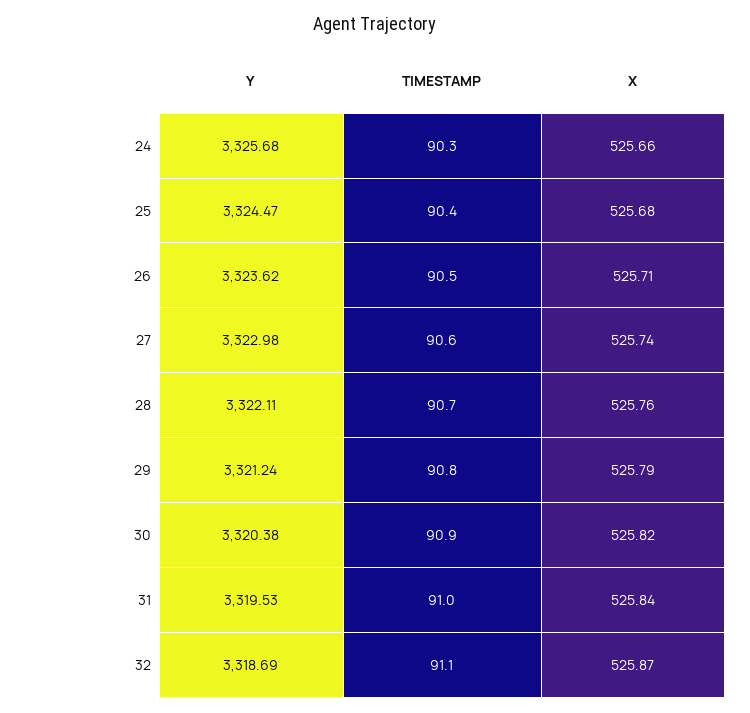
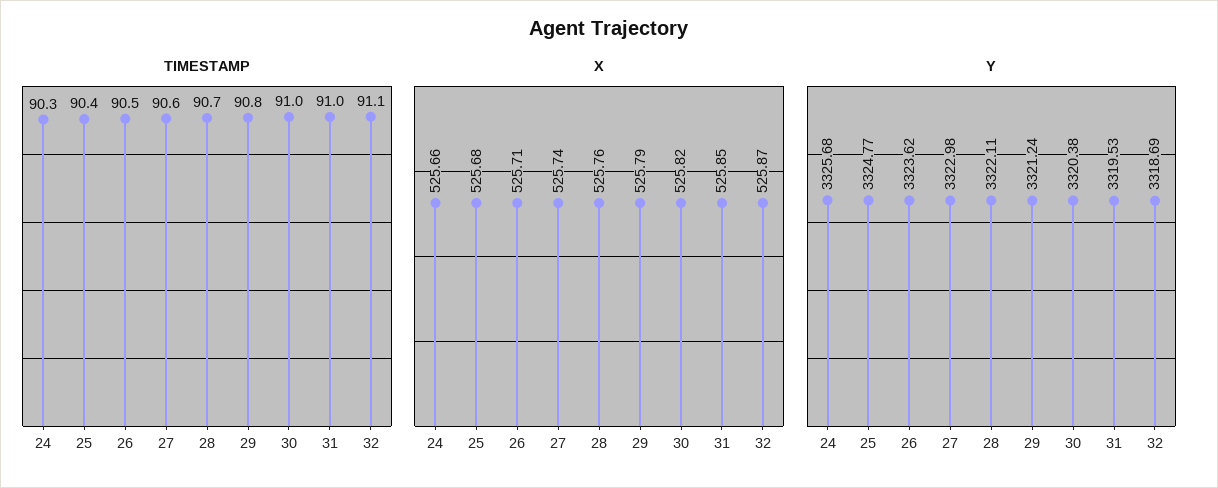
  {
    "Y": {
      "24": 3325.68,
-     "25": 3324.47,
+     "25": 3324.77,
      "26": 3323.62,
      "27": 3322.98,
      "28": 3322.11,
      "29": 3321.24,
      "30": 3320.38,
      "31": 3319.53,
      "32": 3318.69
    },
    "TIMESTAMP": {
      "24": 90.3,
      "25": 90.4,
      "26": 90.5,
      "27": 90.6,
      "28": 90.7,
      "29": 90.8,
-     "30": 90.9,
+     "30": 91,
      "31": 91,
      "32": 91.1
    },
    "X": {
      "24": 525.66,
      "25": 525.68,
      "26": 525.71,
      "27": 525.74,
      "28": 525.76,
      "29": 525.79,
      "30": 525.82,
-     "31": 525.84,
+     "31": 525.85,
      "32": 525.87
    }
  }

